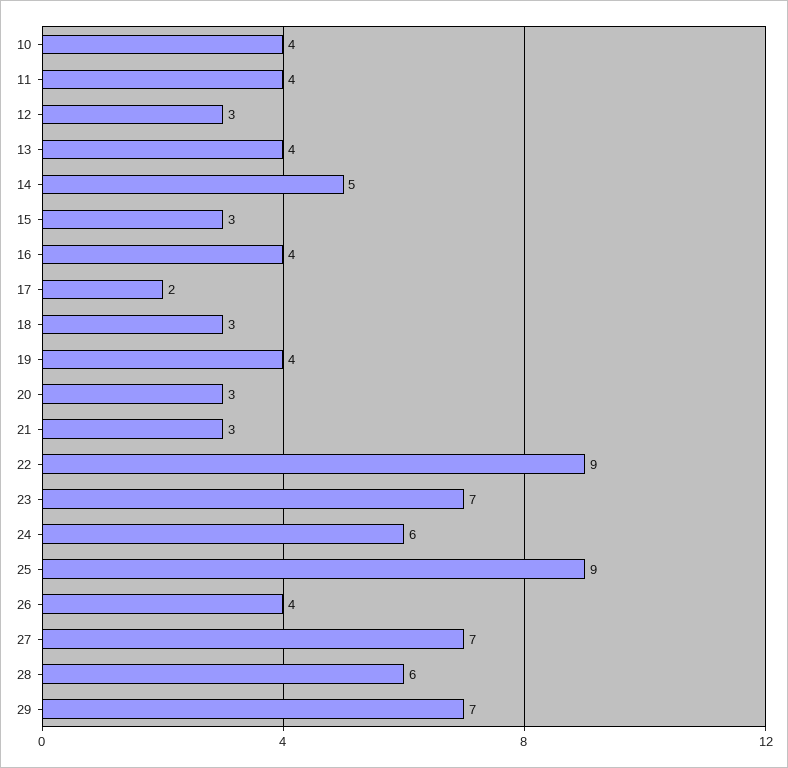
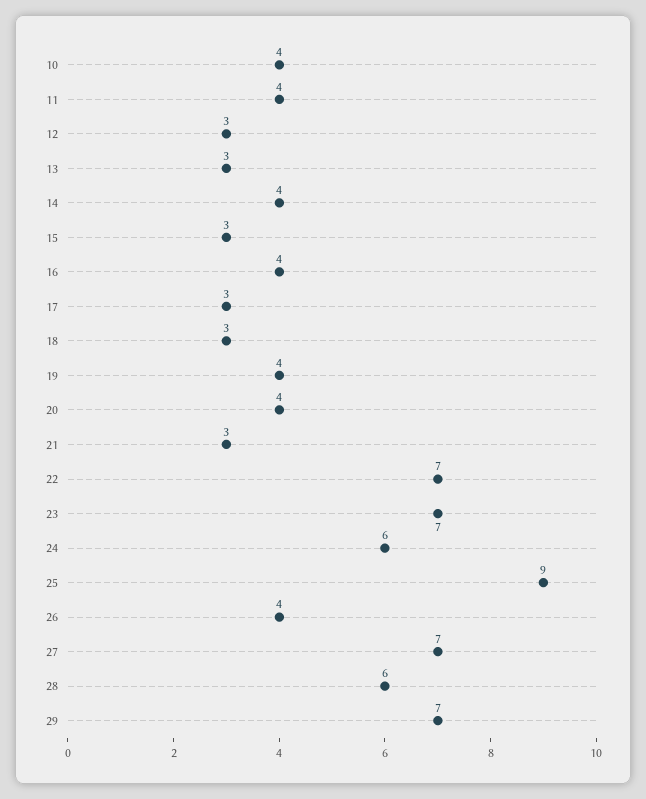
  {
    "10": 4,
    "11": 4,
    "12": 3,
-   "13": 4,
+   "13": 3,
-   "14": 5,
+   "14": 4,
    "15": 3,
    "16": 4,
-   "17": 2,
+   "17": 3,
    "18": 3,
    "19": 4,
-   "20": 3,
+   "20": 4,
    "21": 3,
-   "22": 9,
+   "22": 7,
    "23": 7,
    "24": 6,
    "25": 9,
    "26": 4,
    "27": 7,
    "28": 6,
    "29": 7
  }

